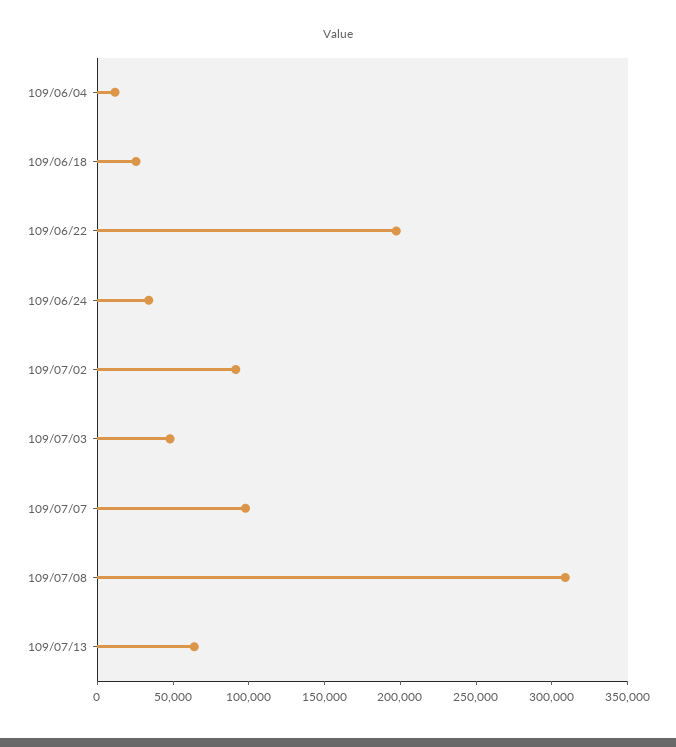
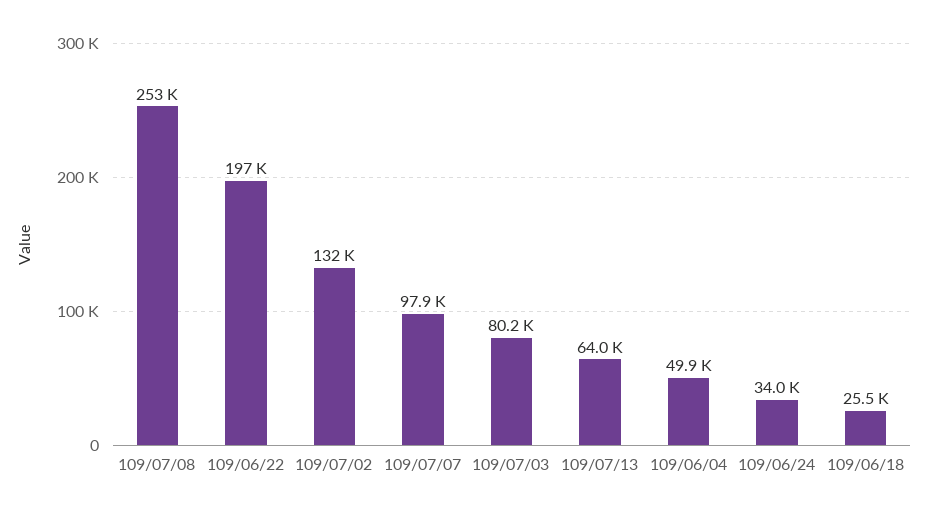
  {
-   "109/06/04": 10000,
+   "109/06/04": 49900,
    "109/06/18": 25500,
    "109/06/22": 197000,
    "109/06/24": 34000,
-   "109/07/02": 90000,
+   "109/07/02": 132000,
-   "109/07/03": 50000,
+   "109/07/03": 80200,
    "109/07/07": 97900,
-   "109/07/08": 310000,
+   "109/07/08": 253000,
    "109/07/13": 64000
  }

